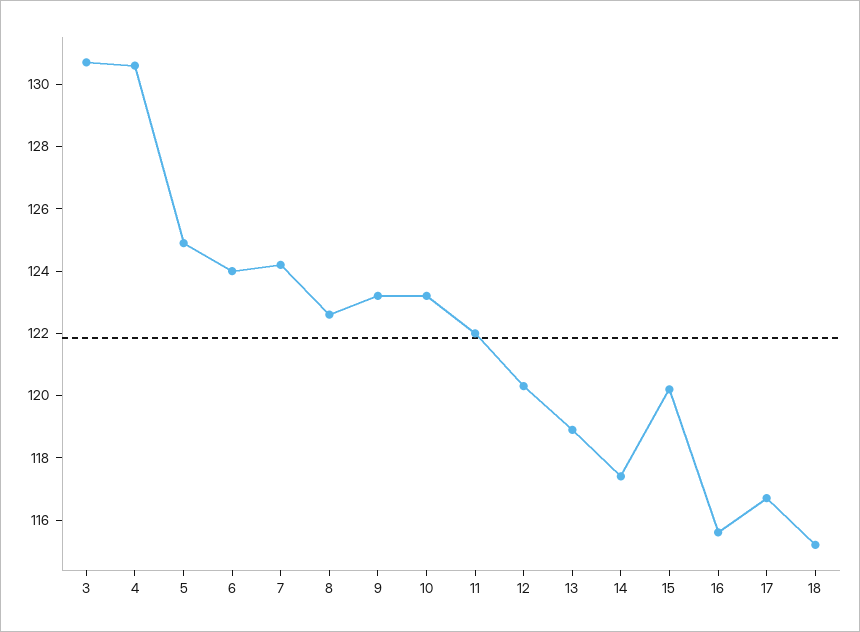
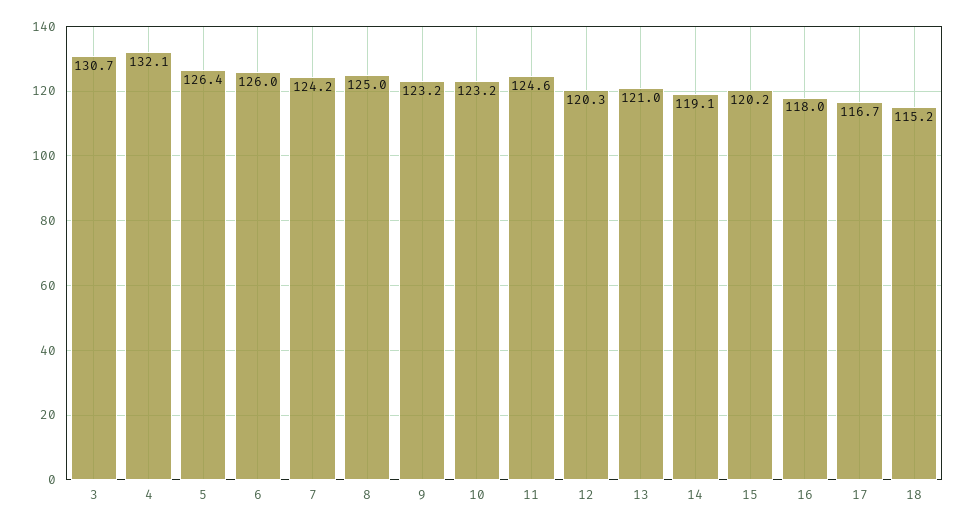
  {
    "3": 130.7,
-   "4": 130.5,
+   "4": 132.1,
-   "5": 125,
+   "5": 126.4,
-   "6": 124,
+   "6": 126,
    "7": 124.2,
-   "8": 122.5,
+   "8": 125,
    "9": 123.2,
    "10": 123.2,
-   "11": 122,
+   "11": 124.6,
    "12": 120.3,
-   "13": 119,
+   "13": 121,
-   "14": 117.5,
+   "14": 119.1,
    "15": 120.2,
-   "16": 115.5,
+   "16": 118,
    "17": 116.7,
    "18": 115.2
  }

